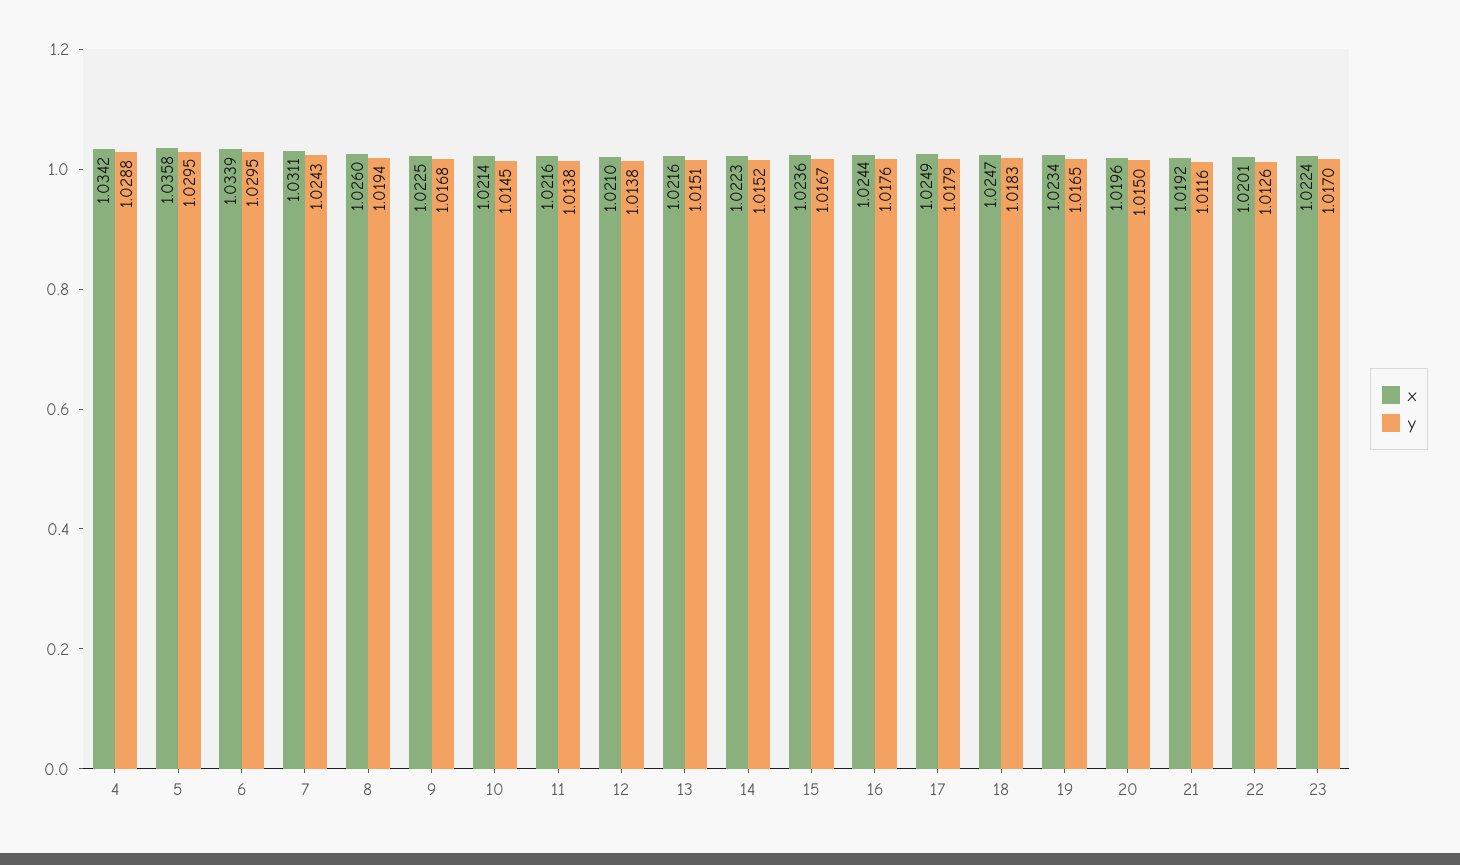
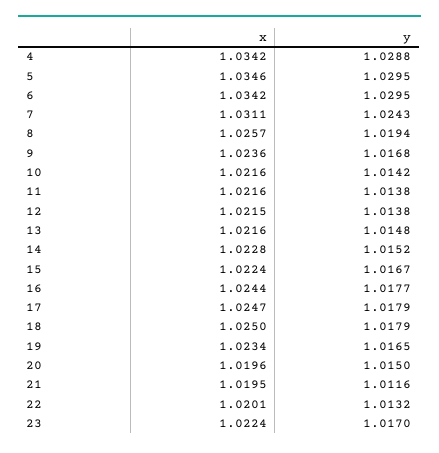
  {
    "x": {
      "4": 1.0342,
-     "5": 1.0358,
+     "5": 1.0346,
-     "6": 1.0339,
+     "6": 1.0342,
      "7": 1.0311,
-     "8": 1.026,
+     "8": 1.0257,
-     "9": 1.0225,
+     "9": 1.0236,
-     "10": 1.0214,
+     "10": 1.0216,
      "11": 1.0216,
-     "12": 1.021,
+     "12": 1.0215,
      "13": 1.0216,
-     "14": 1.0223,
+     "14": 1.0228,
-     "15": 1.0236,
+     "15": 1.0224,
      "16": 1.0244,
-     "17": 1.0249,
+     "17": 1.0247,
-     "18": 1.0247,
+     "18": 1.025,
      "19": 1.0234,
      "20": 1.0196,
-     "21": 1.0192,
+     "21": 1.0195,
      "22": 1.0201,
      "23": 1.0224
    },
    "y": {
      "4": 1.0288,
      "5": 1.0295,
      "6": 1.0295,
      "7": 1.0243,
      "8": 1.0194,
      "9": 1.0168,
-     "10": 1.0145,
+     "10": 1.0142,
      "11": 1.0138,
      "12": 1.0138,
-     "13": 1.0151,
+     "13": 1.0148,
      "14": 1.0152,
      "15": 1.0167,
-     "16": 1.0176,
+     "16": 1.0177,
      "17": 1.0179,
-     "18": 1.0183,
+     "18": 1.0179,
      "19": 1.0165,
      "20": 1.015,
      "21": 1.0116,
-     "22": 1.0126,
+     "22": 1.0132,
      "23": 1.017
    }
  }

